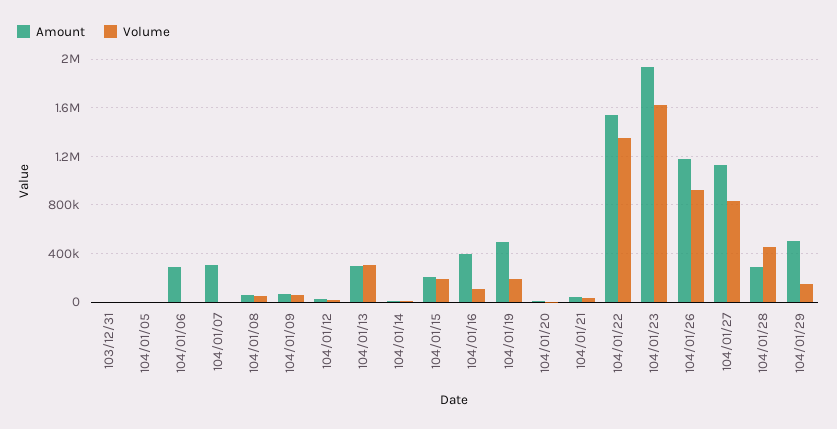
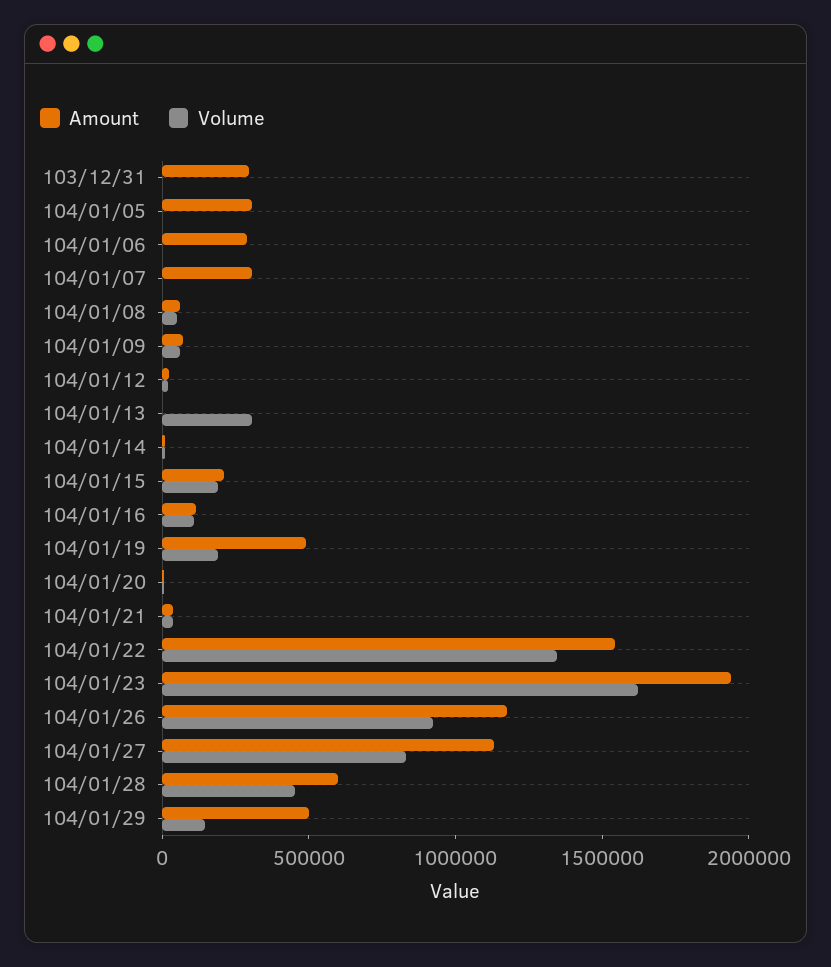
  {
    "Amount": {
-     "103/12/31": 0,
+     "103/12/31": 300000,
-     "104/01/05": 0,
+     "104/01/05": 300000,
      "104/01/06": 300000,
      "104/01/07": 300000,
      "104/01/08": 50000,
      "104/01/09": 50000,
      "104/01/12": 0,
-     "104/01/13": 300000,
+     "104/01/13": 0,
      "104/01/14": 0,
      "104/01/15": 200000,
-     "104/01/16": 400000,
+     "104/01/16": 100000,
      "104/01/19": 500000,
      "104/01/20": 0,
      "104/01/21": 50000,
      "104/01/22": 1550000,
      "104/01/23": 1950000,
      "104/01/26": 1200000,
      "104/01/27": 1150000,
-     "104/01/28": 300000,
+     "104/01/28": 600000,
      "104/01/29": 500000
    },
    "Volume": {
      "103/12/31": 0,
      "104/01/05": 0,
      "104/01/06": 0,
      "104/01/07": 0,
      "104/01/08": 50000,
      "104/01/09": 50000,
      "104/01/12": 0,
      "104/01/13": 300000,
      "104/01/14": 0,
      "104/01/15": 200000,
      "104/01/16": 100000,
      "104/01/19": 200000,
      "104/01/20": 0,
      "104/01/21": 50000,
      "104/01/22": 1350000,
      "104/01/23": 1600000,
      "104/01/26": 900000,
      "104/01/27": 850000,
      "104/01/28": 450000,
      "104/01/29": 150000
    }
  }

